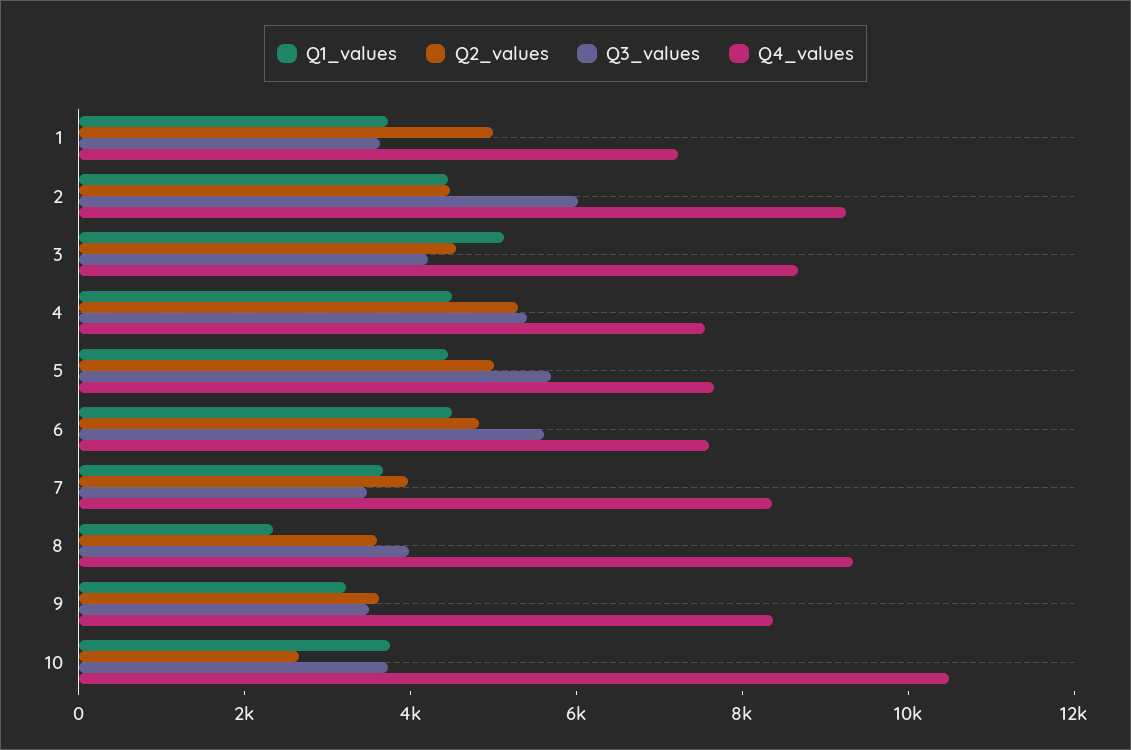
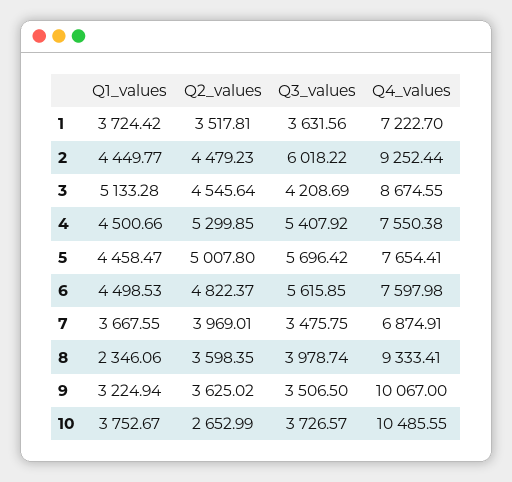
  {
    "Q1_values": {
      "1": 3724.42,
      "2": 4449.77,
      "3": 5133.28,
      "4": 4500.66,
      "5": 4458.47,
      "6": 4498.53,
      "7": 3667.55,
      "8": 2346.06,
      "9": 3224.94,
      "10": 3752.67
    },
    "Q2_values": {
-     "1": 5000,
+     "1": 3517.81,
      "2": 4479.23,
      "3": 4545.64,
      "4": 5299.85,
      "5": 5007.8,
      "6": 4822.37,
      "7": 3969.01,
      "8": 3598.35,
      "9": 3625.02,
      "10": 2652.99
    },
    "Q3_values": {
      "1": 3631.56,
      "2": 6018.22,
      "3": 4208.69,
      "4": 5407.92,
      "5": 5696.42,
      "6": 5615.85,
      "7": 3475.75,
      "8": 3978.74,
      "9": 3506.5,
      "10": 3726.57
    },
    "Q4_values": {
      "1": 7222.7,
      "2": 9252.44,
      "3": 8674.55,
      "4": 7550.38,
      "5": 7654.41,
      "6": 7597.98,
-     "7": 8500,
+     "7": 6874.91,
      "8": 9333.41,
-     "9": 8500,
+     "9": 10067,
      "10": 10485.55
    }
  }

